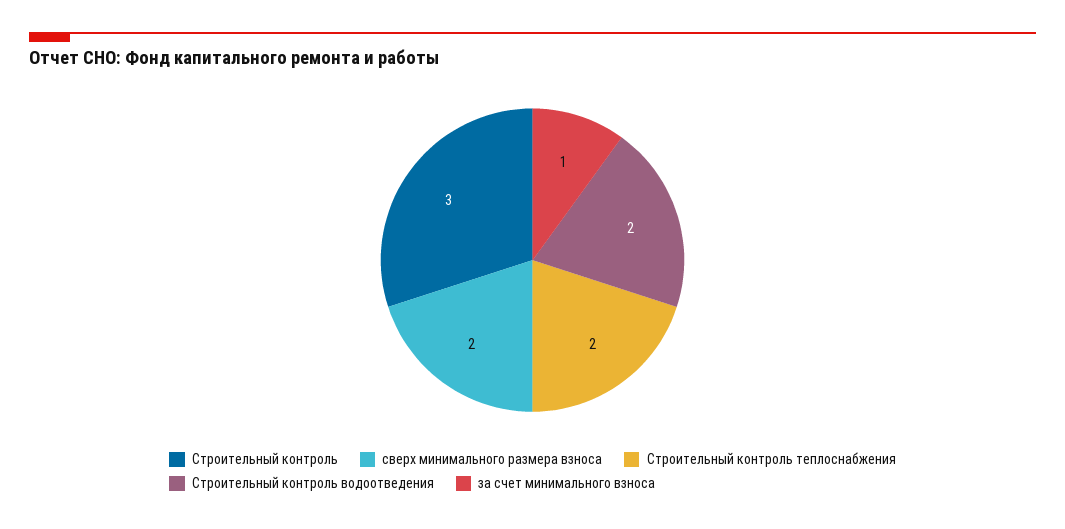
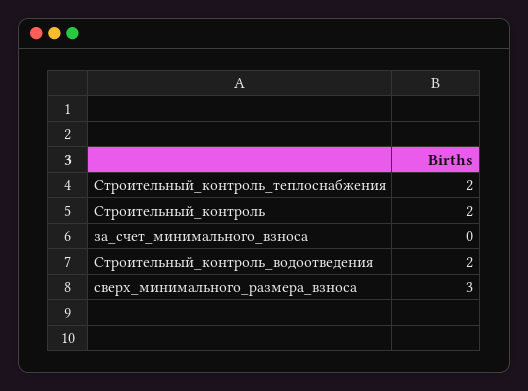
  {
-   "Строительный контроль": 3,
+   "Строительный контроль": 2,
-   "сверх минимального размера взноса": 2,
+   "сверх минимального размера взноса": 3,
    "Строительный контроль теплоснабжения": 2,
    "Строительный контроль водоотведения": 2,
-   "за счет минимального взноса": 1
+   "за счет минимального взноса": 0
  }

